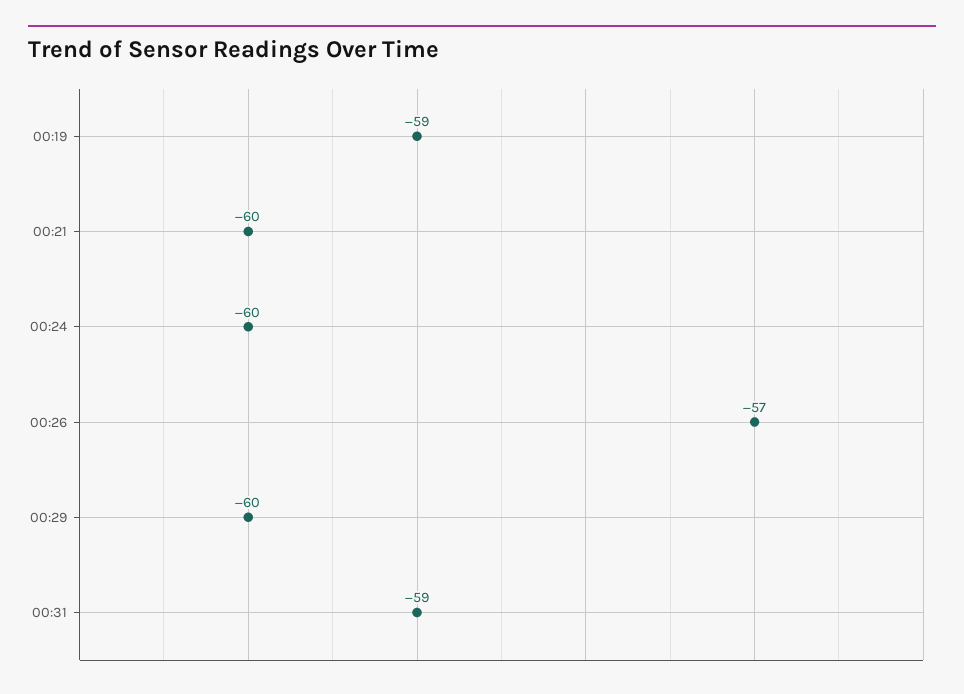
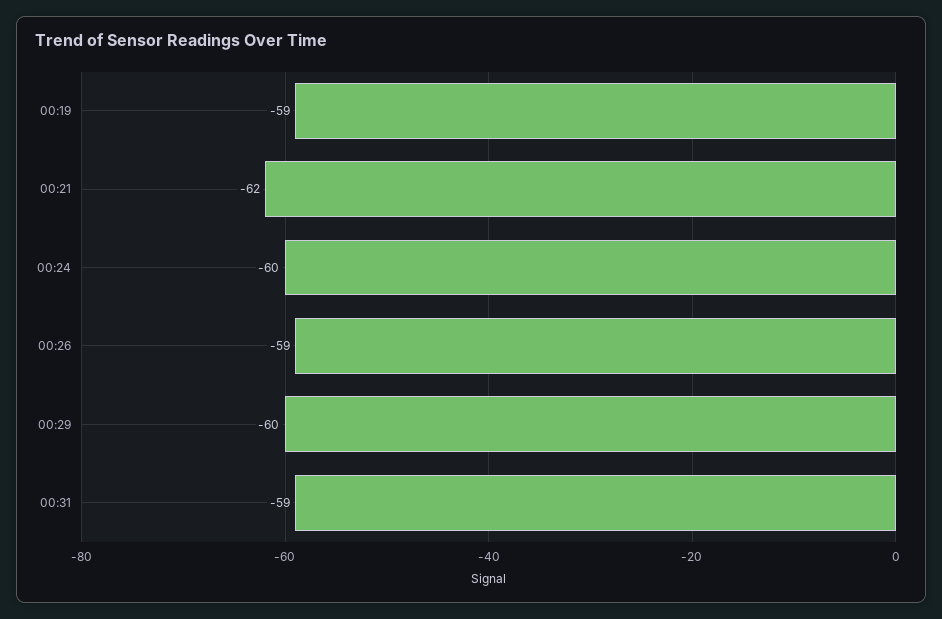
  {
    "00:19": -59,
-   "00:21": -60,
+   "00:21": -62,
    "00:24": -60,
-   "00:26": -57,
+   "00:26": -59,
    "00:29": -60,
    "00:31": -59
  }

